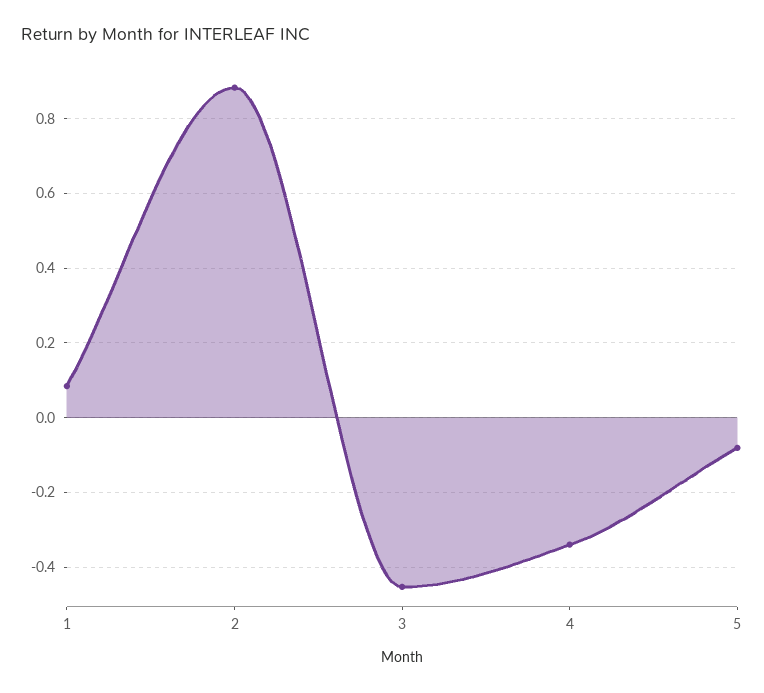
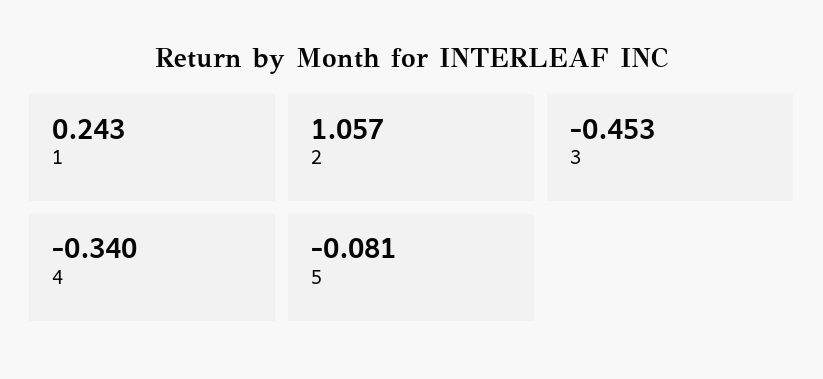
  {
-   "1": 0.08,
+   "1": 0.243,
-   "2": 0.88,
+   "2": 1.057,
    "3": -0.453,
    "4": -0.34,
    "5": -0.081
  }

